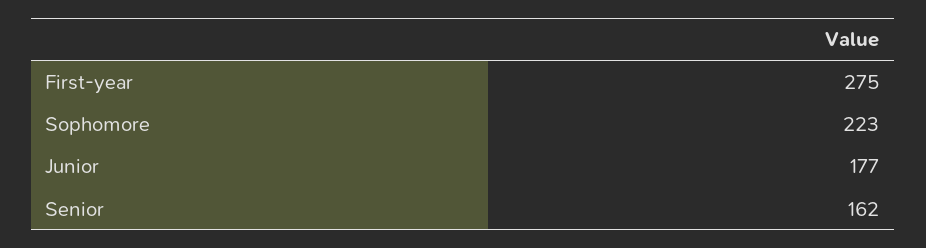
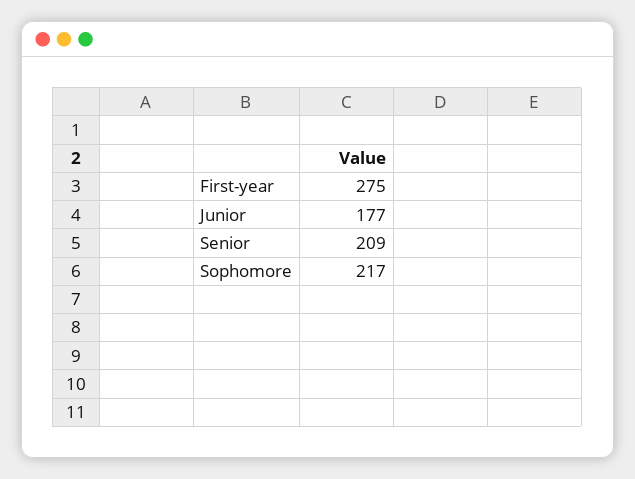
  {
    "First-year": 275,
-   "Sophomore": 223,
+   "Sophomore": 217,
    "Junior": 177,
-   "Senior": 162
+   "Senior": 209
  }

